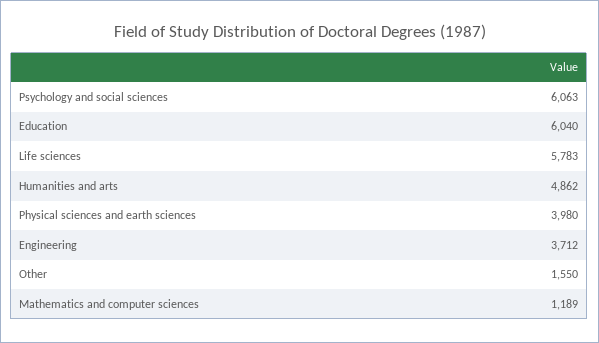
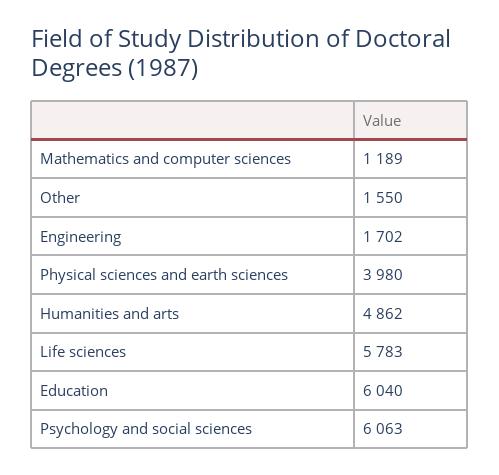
  {
    "Psychology and social sciences": 6063,
    "Education": 6040,
    "Life sciences": 5783,
    "Humanities and arts": 4862,
    "Physical sciences and earth sciences": 3980,
-   "Engineering": 3712,
+   "Engineering": 1702,
    "Other": 1550,
    "Mathematics and computer sciences": 1189
  }

